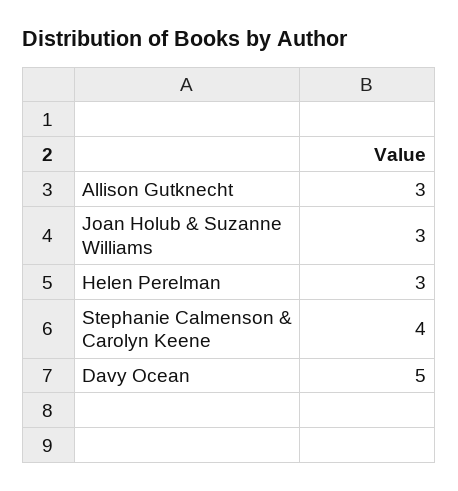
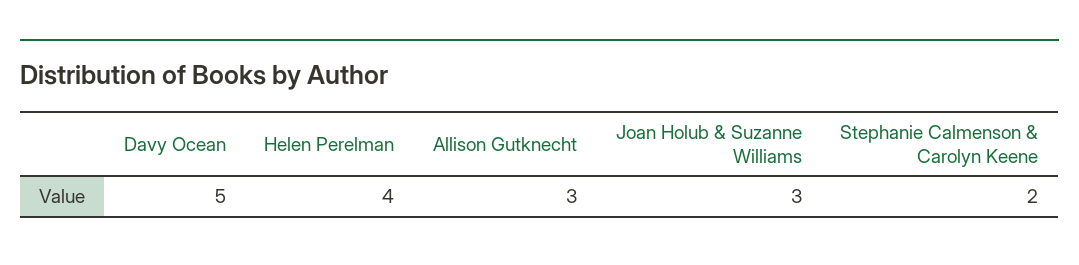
  {
    "Allison Gutknecht": 3,
    "Joan Holub & Suzanne Williams": 3,
-   "Helen Perelman": 3,
+   "Helen Perelman": 4,
-   "Stephanie Calmenson & Carolyn Keene": 4,
+   "Stephanie Calmenson & Carolyn Keene": 2,
    "Davy Ocean": 5
  }

